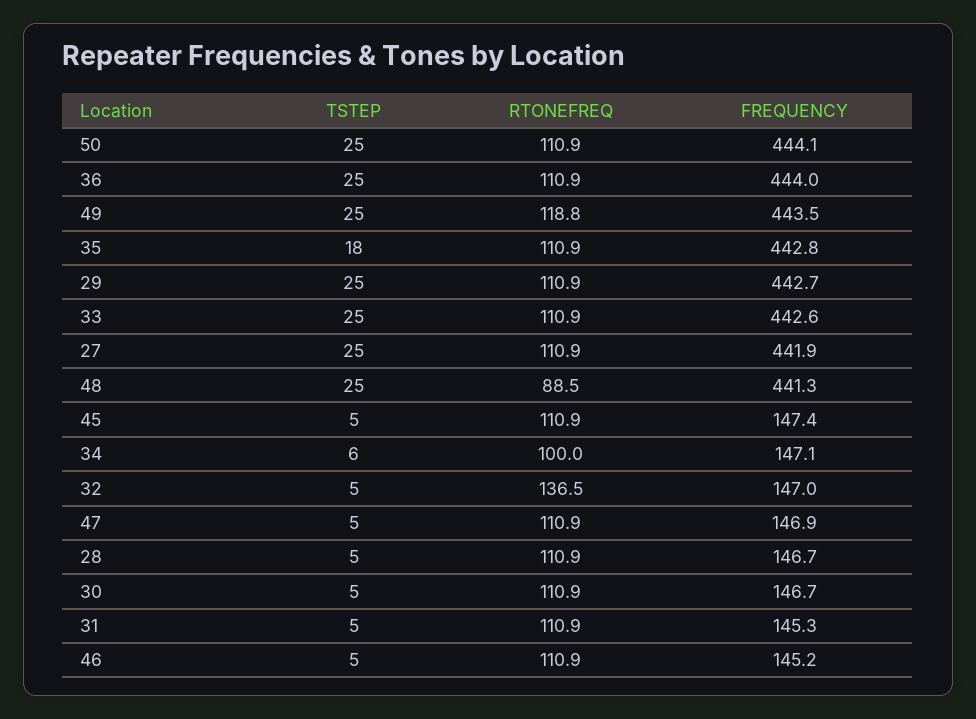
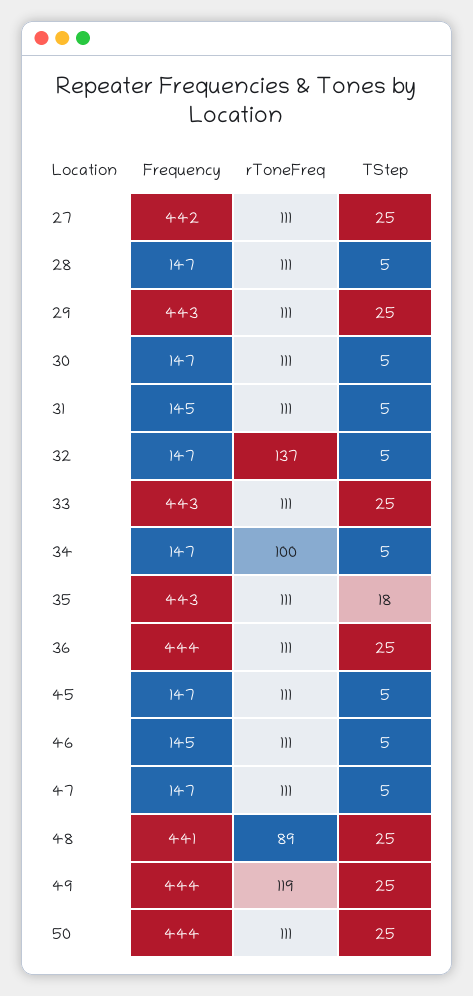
  {
    "TSTEP": {
      "50": 25,
      "36": 25,
      "49": 25,
      "35": 18,
      "29": 25,
      "33": 25,
      "27": 25,
      "48": 25,
      "45": 5,
-     "34": 6,
+     "34": 5,
      "32": 5,
      "47": 5,
      "28": 5,
      "30": 5,
      "31": 5,
      "46": 5
    },
    "RTONEFREQ": {
      "50": 110.9,
      "36": 110.9,
      "49": 118.8,
      "35": 110.9,
      "29": 110.9,
      "33": 110.9,
      "27": 110.9,
      "48": 88.5,
      "45": 110.9,
      "34": 100,
      "32": 136.5,
      "47": 110.9,
      "28": 110.9,
      "30": 110.9,
      "31": 110.9,
      "46": 110.9
    },
    "FREQUENCY": {
      "50": 444.1,
      "36": 444,
      "49": 443.5,
      "35": 442.8,
      "29": 442.7,
      "33": 442.6,
      "27": 441.9,
      "48": 441.3,
      "45": 147.4,
      "34": 147.1,
      "32": 147,
      "47": 146.9,
      "28": 146.7,
      "30": 146.7,
      "31": 145.3,
      "46": 145.2
    }
  }

